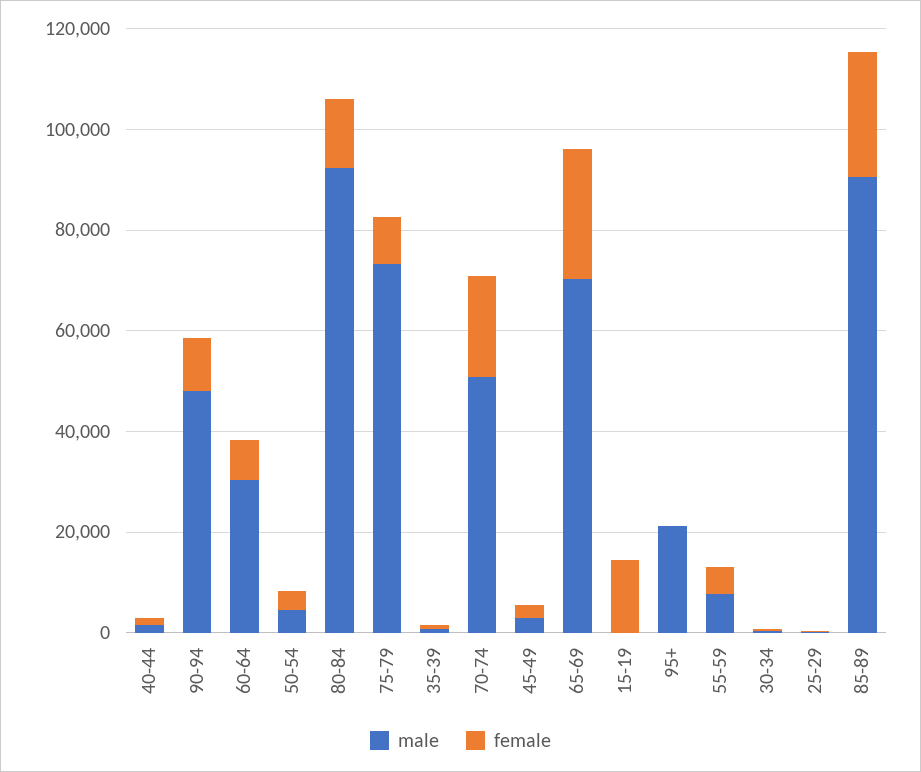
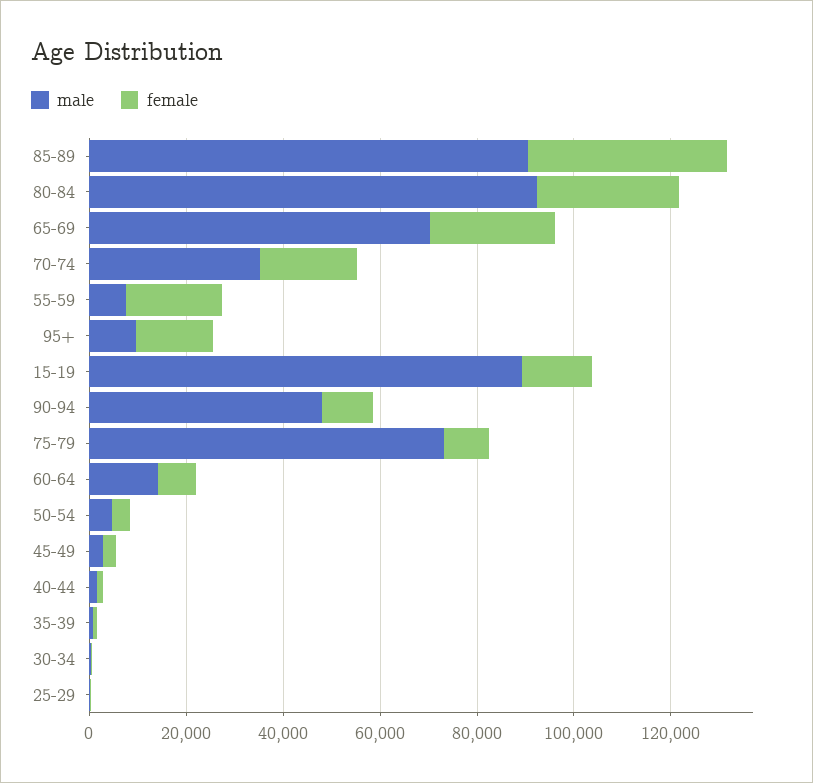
  {
    "male": {
      "40-44": 0,
      "90-94": 50000,
-     "60-64": 30000,
+     "60-64": 15000,
      "50-54": 5000,
      "80-84": 90000,
      "75-79": 75000,
      "35-39": 0,
-     "70-74": 50000,
+     "70-74": 35000,
      "45-49": 5000,
      "65-69": 70000,
-     "15-19": 0,
+     "15-19": 90000,
-     "95+": 20000,
+     "95+": 10000,
      "55-59": 10000,
      "30-34": 0,
      "25-29": 0,
      "85-89": 90000
    },
    "female": {
      "40-44": 0,
      "90-94": 10000,
      "60-64": 10000,
      "50-54": 5000,
-     "80-84": 15000,
+     "80-84": 30000,
      "75-79": 10000,
      "35-39": 0,
      "70-74": 20000,
      "45-49": 5000,
      "65-69": 25000,
      "15-19": 15000,
-     "95+": 0,
+     "95+": 15000,
-     "55-59": 5000,
+     "55-59": 20000,
      "30-34": 0,
      "25-29": 0,
-     "85-89": 25000
+     "85-89": 40000
    }
  }

